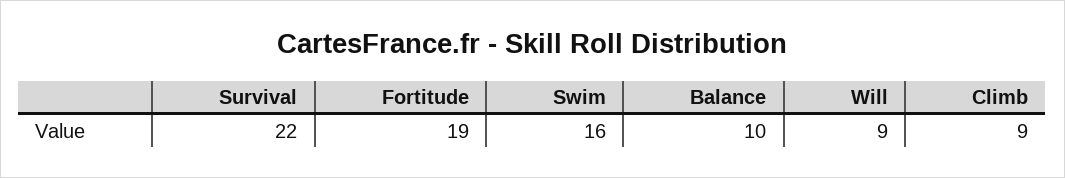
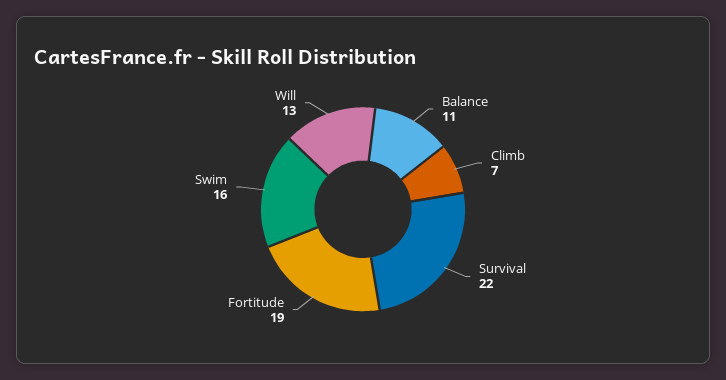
  {
    "Survival": 22,
    "Fortitude": 19,
    "Swim": 16,
-   "Balance": 10,
+   "Balance": 11,
-   "Will": 9,
+   "Will": 13,
-   "Climb": 9
+   "Climb": 7
  }

